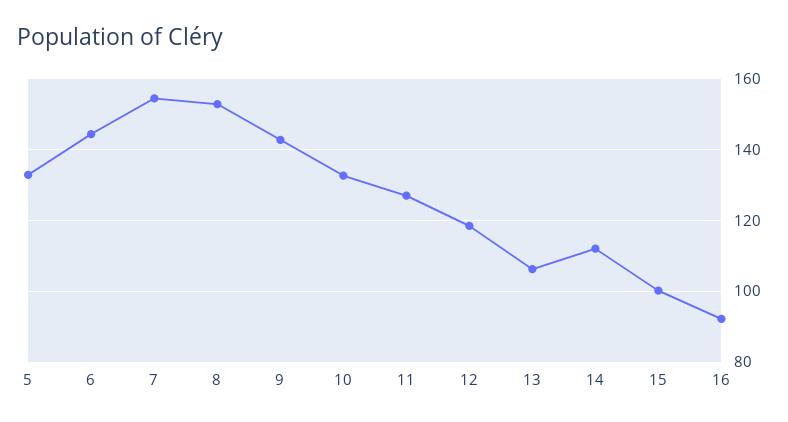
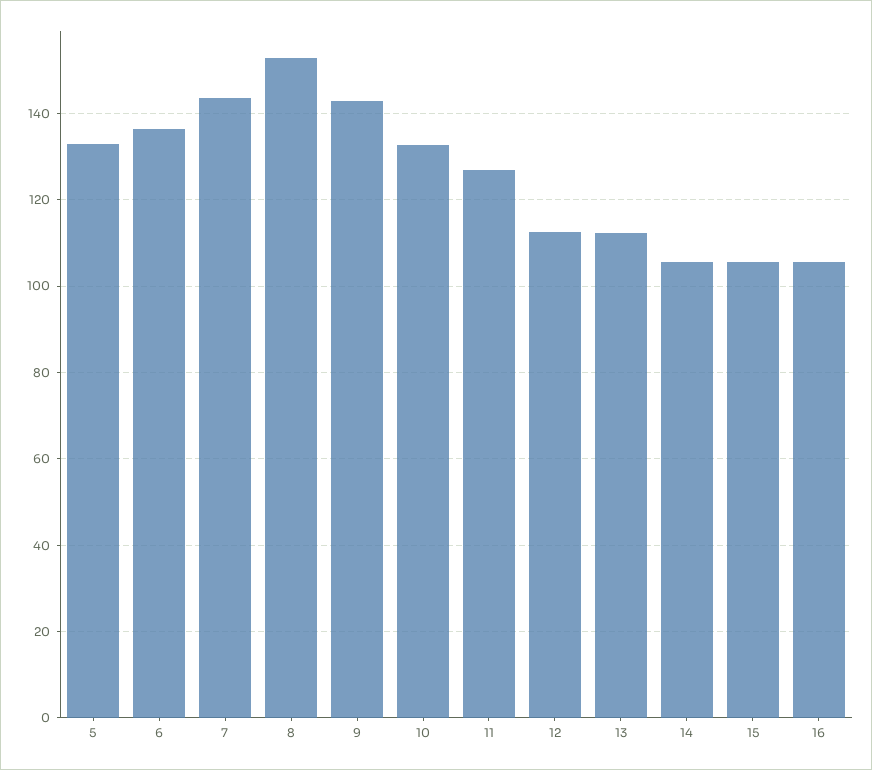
  {
    "5": 132,
-   "6": 144,
+   "6": 136,
-   "7": 154,
+   "7": 144,
    "8": 152,
    "9": 142,
    "10": 132,
    "11": 128,
-   "12": 118,
+   "12": 112,
-   "13": 106,
+   "13": 112,
-   "14": 112,
+   "14": 106,
-   "15": 100,
+   "15": 106,
-   "16": 92
+   "16": 106
  }

